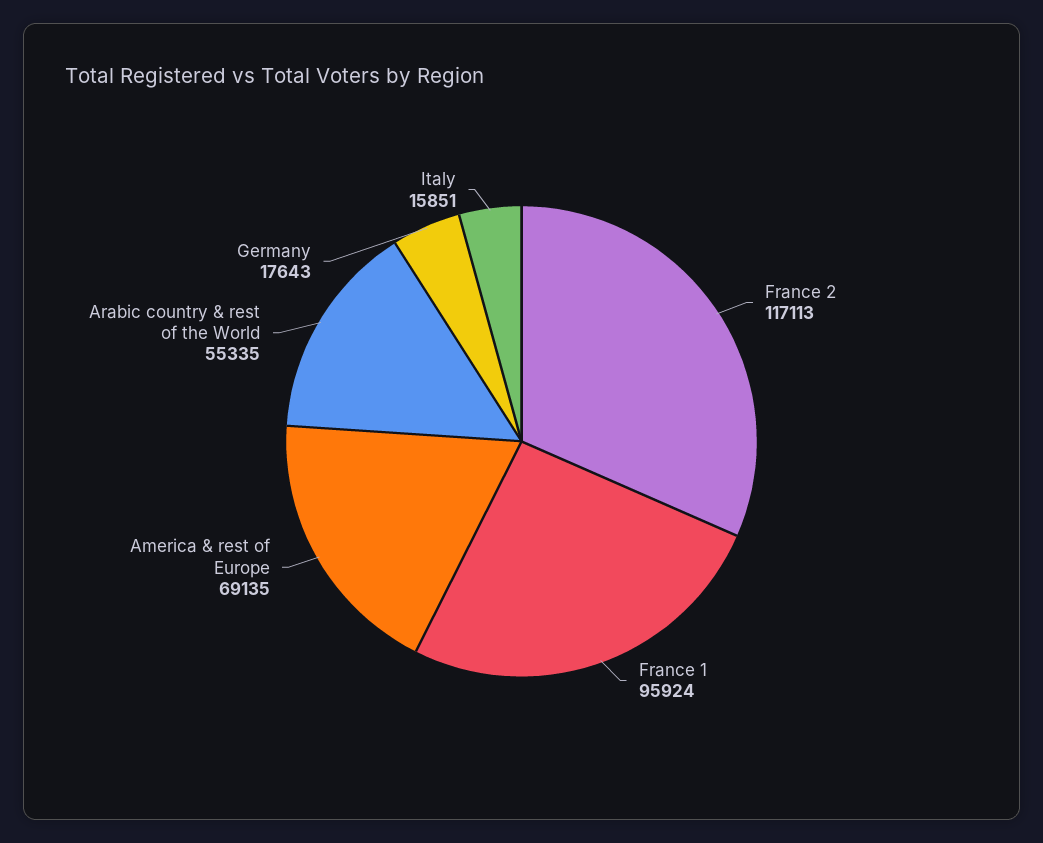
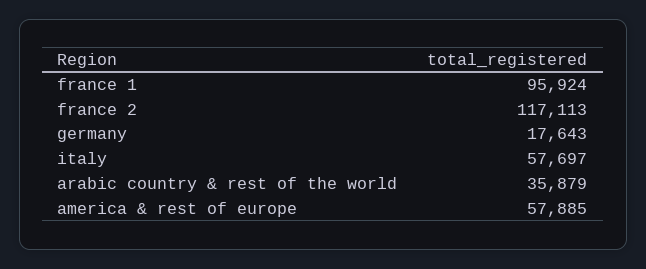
  {
    "France 2": 117113,
    "France 1": 95924,
-   "America & rest of Europe": 69135,
+   "America & rest of Europe": 57885,
-   "Arabic country & rest of the World": 55335,
+   "Arabic country & rest of the World": 35879,
    "Germany": 17643,
-   "Italy": 15851
+   "Italy": 57697
  }

